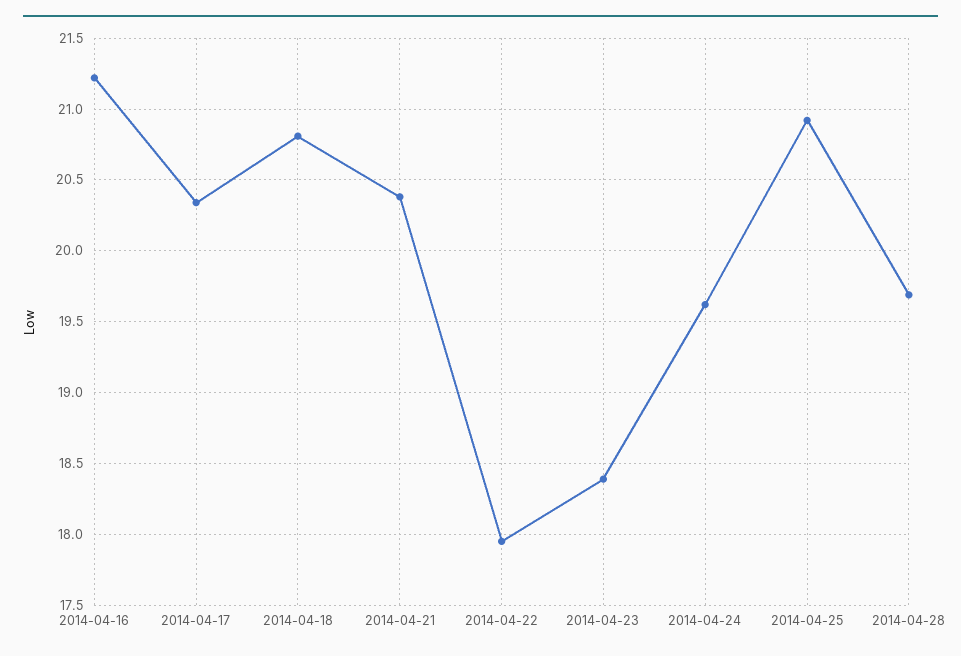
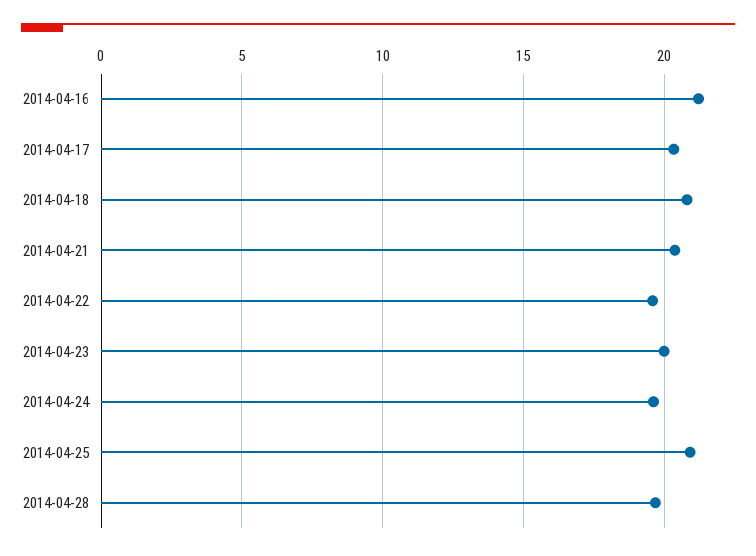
  {
    "2014-04-16": 21.2,
    "2014-04-17": 20.35,
    "2014-04-18": 20.8,
    "2014-04-21": 20.4,
-   "2014-04-22": 17.95,
+   "2014-04-22": 19.5,
-   "2014-04-23": 18.4,
+   "2014-04-23": 20,
    "2014-04-24": 19.6,
    "2014-04-25": 20.9,
    "2014-04-28": 19.7
  }

